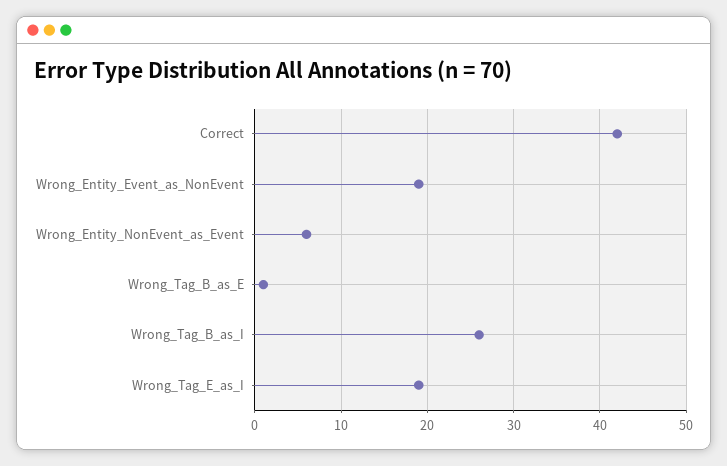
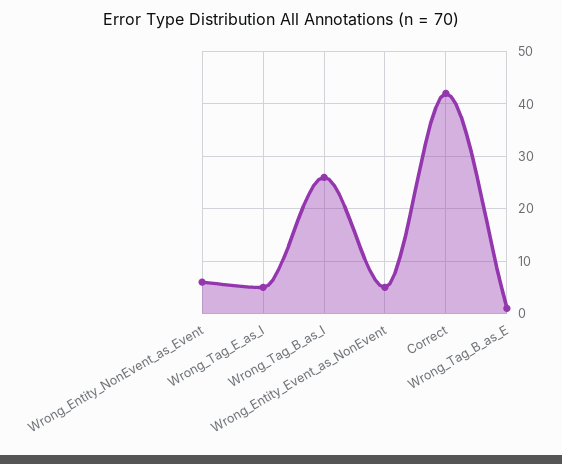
  {
    "Correct": 42,
-   "Wrong_Entity_Event_as_NonEvent": 19,
+   "Wrong_Entity_Event_as_NonEvent": 5,
    "Wrong_Entity_NonEvent_as_Event": 6,
    "Wrong_Tag_B_as_E": 1,
    "Wrong_Tag_B_as_I": 26,
-   "Wrong_Tag_E_as_I": 19
+   "Wrong_Tag_E_as_I": 5
  }

